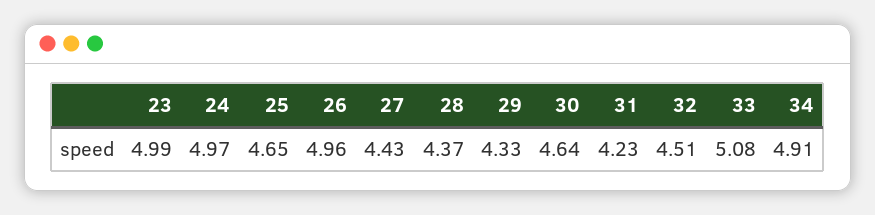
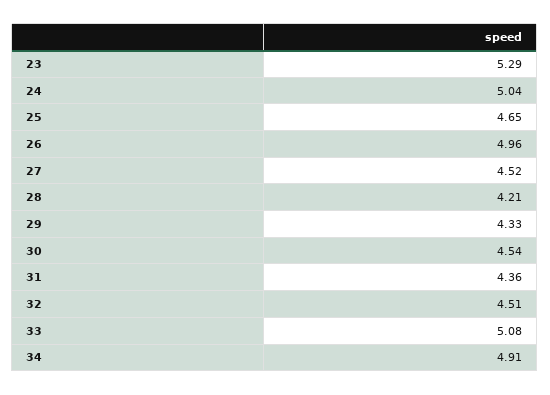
  {
-   "23": 4.99,
+   "23": 5.29,
-   "24": 4.97,
+   "24": 5.04,
    "25": 4.65,
    "26": 4.96,
-   "27": 4.43,
+   "27": 4.52,
-   "28": 4.37,
+   "28": 4.21,
    "29": 4.33,
-   "30": 4.64,
+   "30": 4.54,
-   "31": 4.23,
+   "31": 4.36,
    "32": 4.51,
    "33": 5.08,
    "34": 4.91
  }

